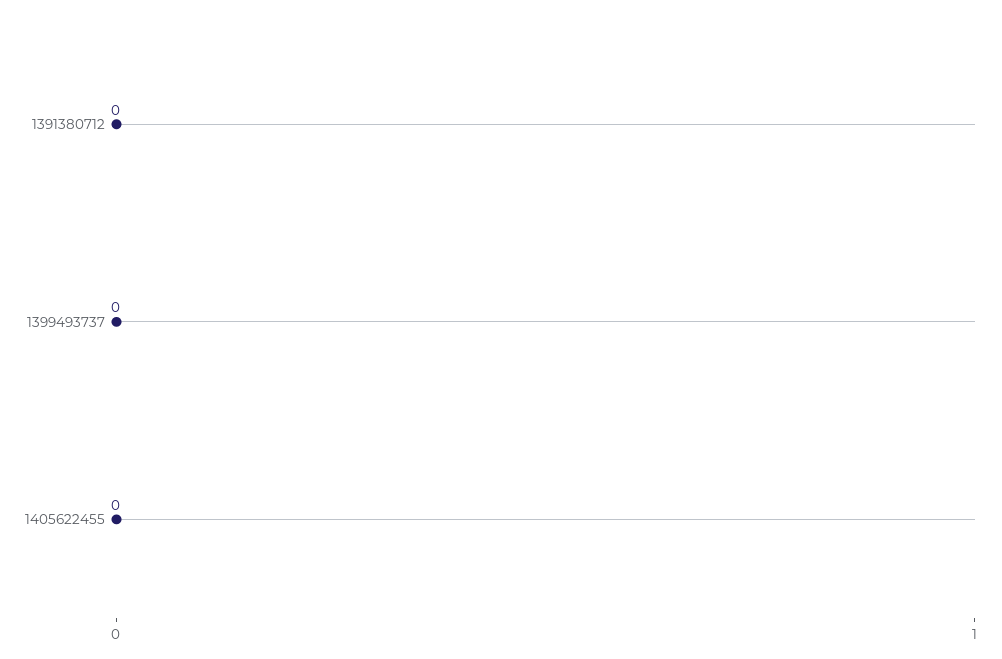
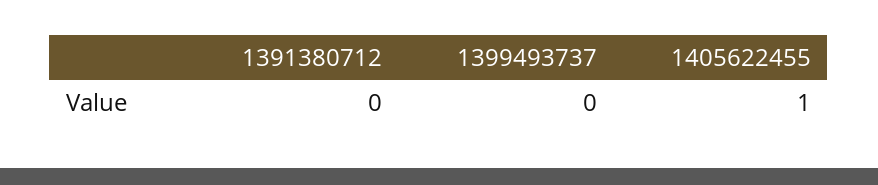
  {
    "1391380712": 0,
    "1399493737": 0,
-   "1405622455": 0
+   "1405622455": 1
  }

